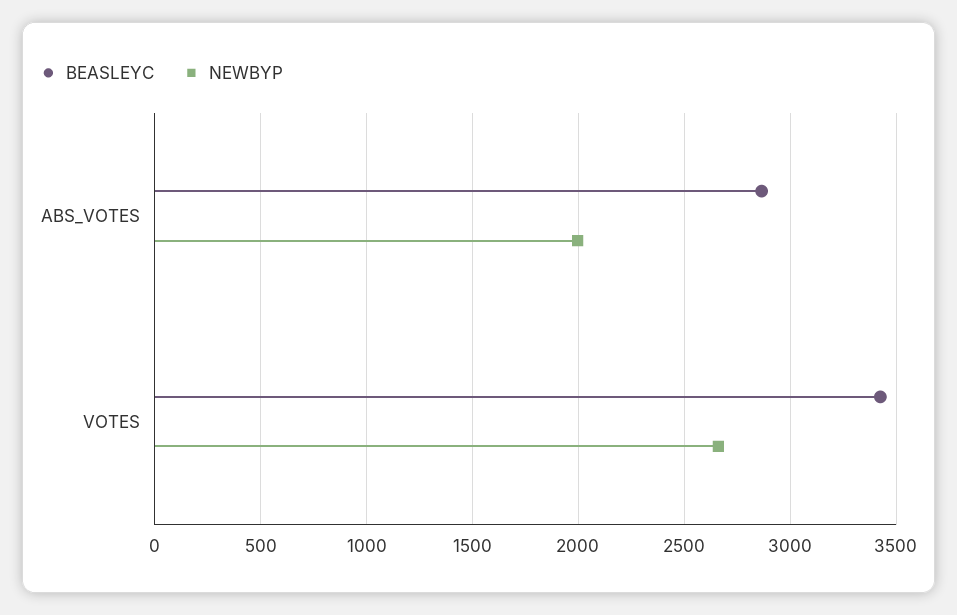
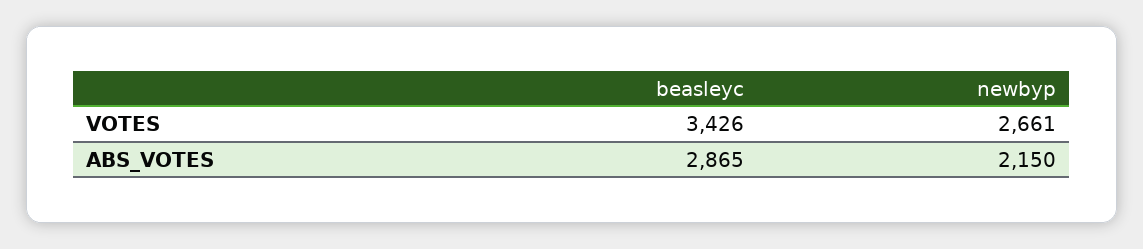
  {
    "BEASLEYC": {
      "ABS_VOTES": 2865,
      "VOTES": 3426
    },
    "NEWBYP": {
-     "ABS_VOTES": 2000,
+     "ABS_VOTES": 2150,
      "VOTES": 2661
    }
  }

